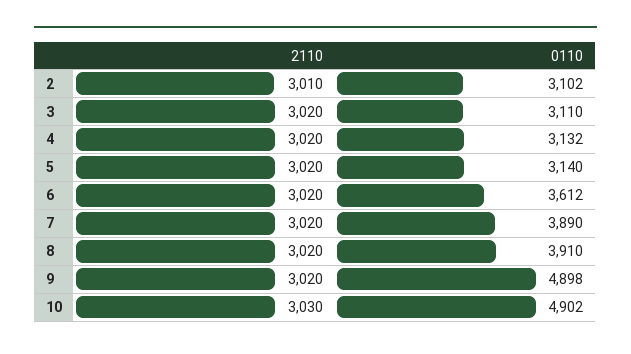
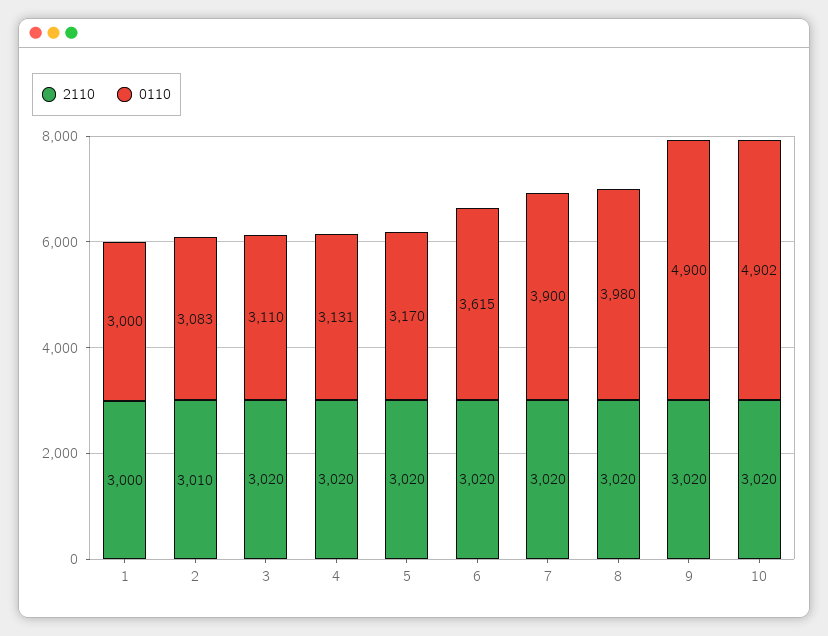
  {
    "2110": {
      "2": 3010,
      "3": 3020,
      "4": 3020,
      "5": 3020,
      "6": 3020,
      "7": 3020,
      "8": 3020,
      "9": 3020,
-     "10": 3030
+     "10": 3020,
+     "1": 3000
    },
    "0110": {
-     "2": 3102,
+     "2": 3083,
      "3": 3110,
-     "4": 3132,
+     "4": 3131,
-     "5": 3140,
+     "5": 3170,
-     "6": 3612,
+     "6": 3615,
-     "7": 3890,
+     "7": 3900,
-     "8": 3910,
+     "8": 3980,
-     "9": 4898,
+     "9": 4900,
-     "10": 4902
+     "10": 4902,
+     "1": 3000
    }
  }

